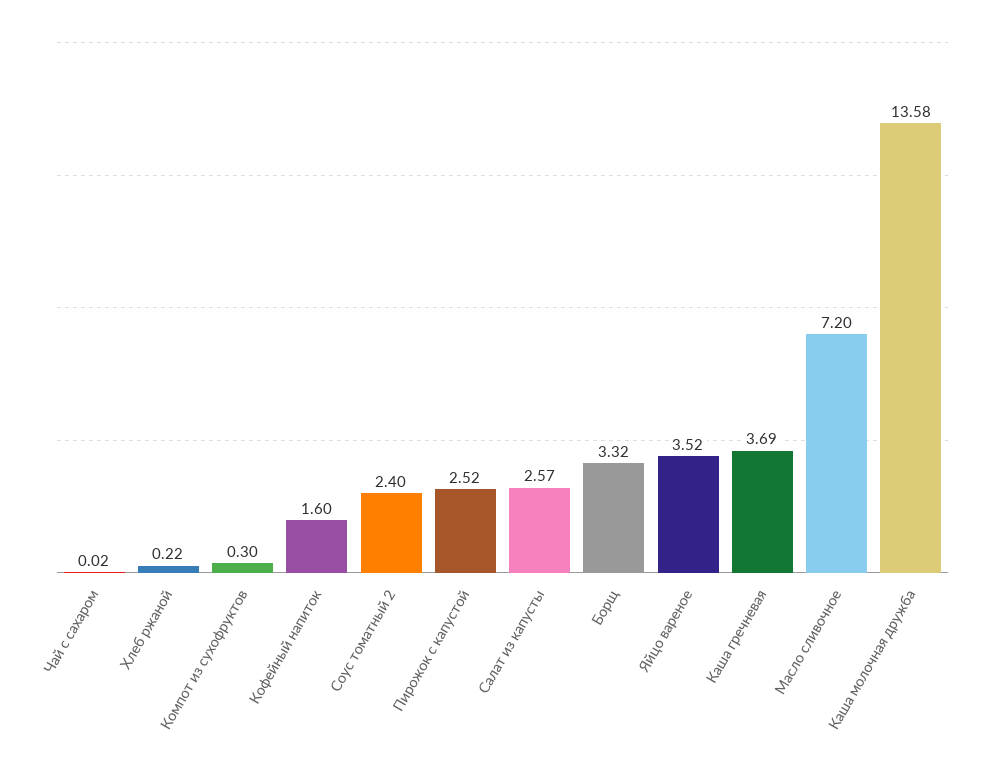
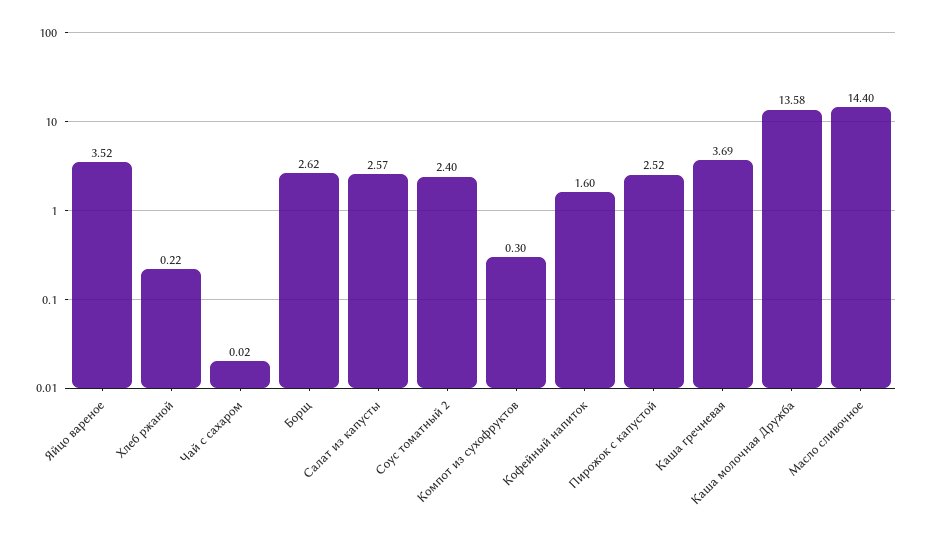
  {
    "Чай с сахаром": 0.02,
    "Хлеб ржаной": 0.22,
    "Компот из сухофруктов": 0.3,
    "Кофейный напиток": 1.6,
    "Соус томатный 2": 2.4,
    "Пирожок с капустой": 2.52,
    "Салат из капусты": 2.57,
-   "Борщ": 3.32,
+   "Борщ": 2.62,
    "Яйцо вареное": 3.52,
    "Каша гречневая": 3.69,
-   "Масло сливочное": 7.2,
+   "Масло сливочное": 14.4,
    "Каша молочная дружба": 13.58
  }

